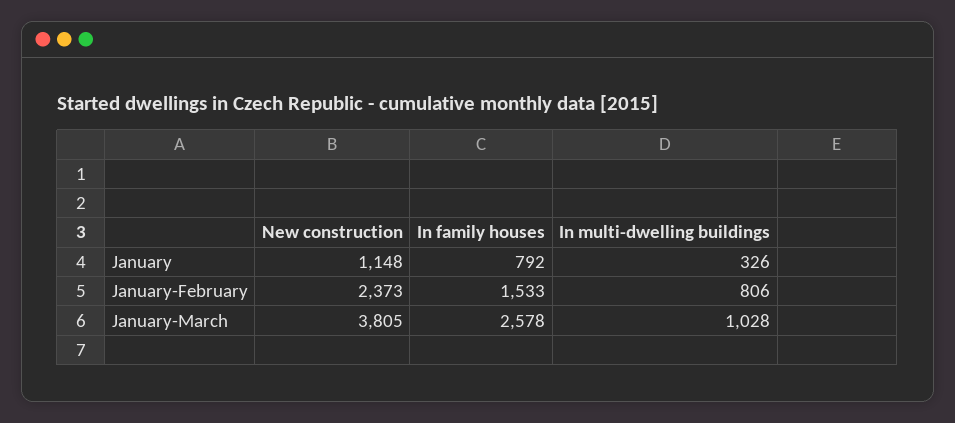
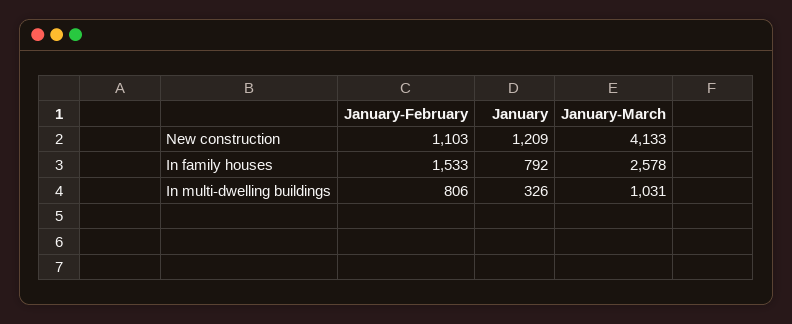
  {
    "New construction": {
-     "January": 1148,
+     "January": 1209,
-     "January-February": 2373,
+     "January-February": 1103,
-     "January-March": 3805
+     "January-March": 4133
    },
    "In family houses": {
      "January": 792,
      "January-February": 1533,
      "January-March": 2578
    },
    "In multi-dwelling buildings": {
      "January": 326,
      "January-February": 806,
-     "January-March": 1028
+     "January-March": 1031
    }
  }

